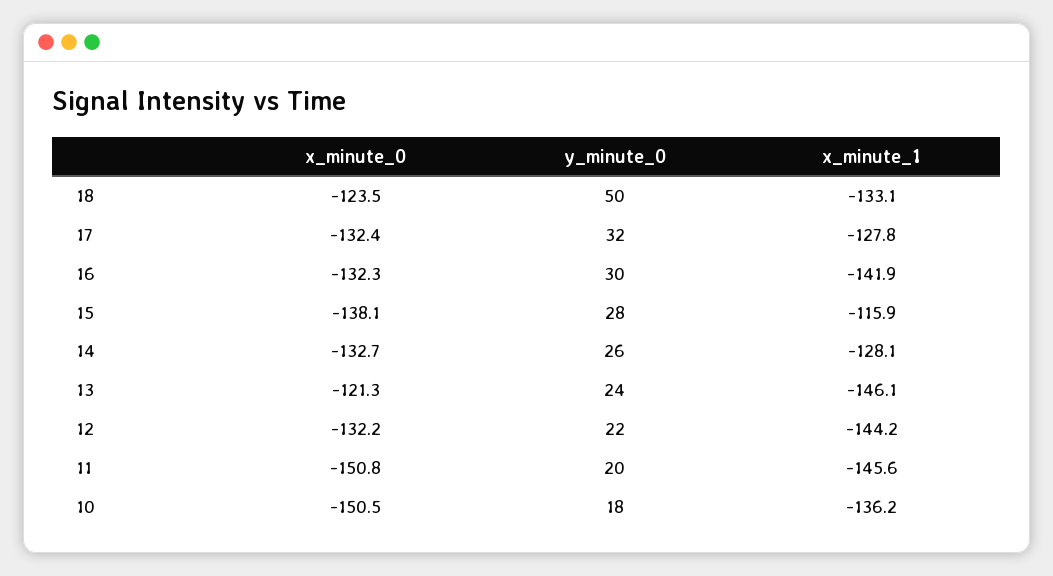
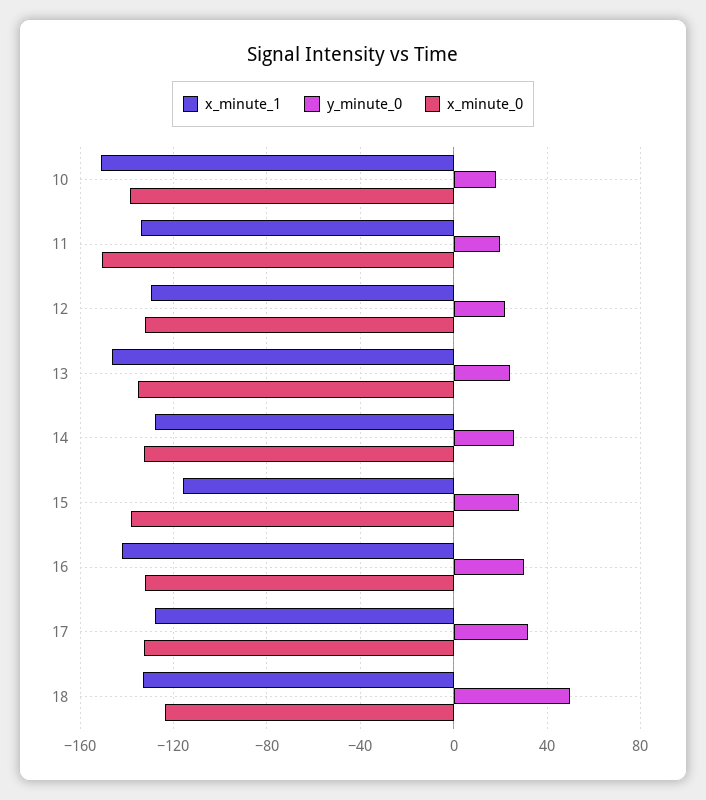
  {
    "x_minute_0": {
      "18": -123.5,
      "17": -132.4,
      "16": -132.3,
      "15": -138.1,
      "14": -132.7,
-     "13": -121.3,
+     "13": -135,
      "12": -132.2,
      "11": -150.8,
-     "10": -150.5
+     "10": -140
    },
    "y_minute_0": {
      "18": 50,
      "17": 32,
      "16": 30,
      "15": 28,
      "14": 26,
      "13": 24,
      "12": 22,
      "11": 20,
      "10": 18
    },
    "x_minute_1": {
      "18": -133.1,
      "17": -127.8,
      "16": -141.9,
      "15": -115.9,
      "14": -128.1,
      "13": -146.1,
-     "12": -144.2,
+     "12": -130,
-     "11": -145.6,
+     "11": -135,
-     "10": -136.2
+     "10": -150
    }
  }

